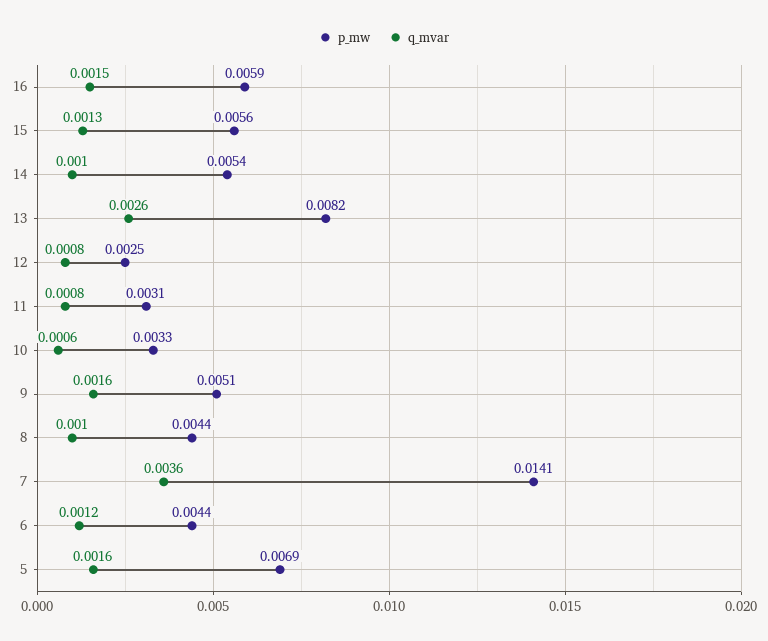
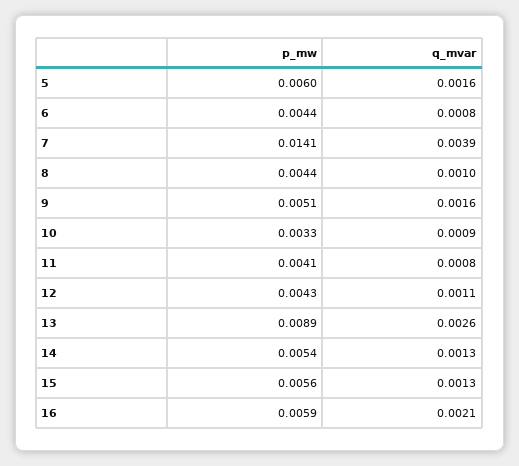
  {
    "p_mw": {
      "16": 0.0059,
      "15": 0.0056,
      "14": 0.0054,
-     "13": 0.0082,
+     "13": 0.0089,
-     "12": 0.0025,
+     "12": 0.0043,
-     "11": 0.0031,
+     "11": 0.0041,
      "10": 0.0033,
      "9": 0.0051,
      "8": 0.0044,
      "7": 0.0141,
      "6": 0.0044,
-     "5": 0.0069
+     "5": 0.006
    },
    "q_mvar": {
-     "16": 0.0015,
+     "16": 0.0021,
      "15": 0.0013,
-     "14": 0.001,
+     "14": 0.0013,
      "13": 0.0026,
-     "12": 0.0008,
+     "12": 0.0011,
      "11": 0.0008,
-     "10": 0.0006,
+     "10": 0.0009,
      "9": 0.0016,
      "8": 0.001,
-     "7": 0.0036,
+     "7": 0.0039,
-     "6": 0.0012,
+     "6": 0.0008,
      "5": 0.0016
    }
  }

